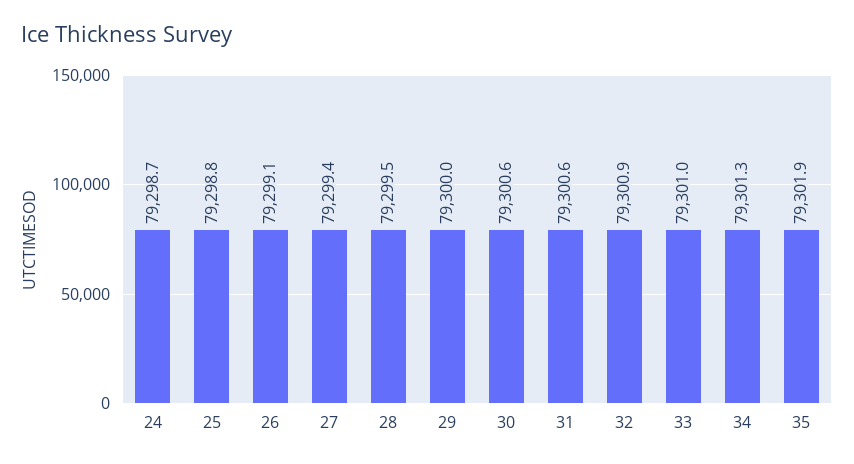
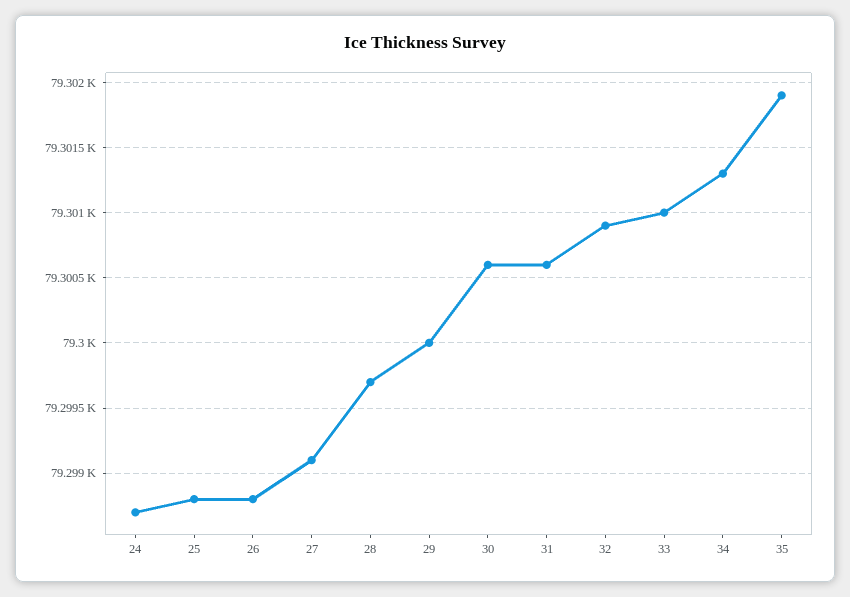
  {
    "24": 79298.7,
    "25": 79298.8,
-   "26": 79299.1,
+   "26": 79298.8,
-   "27": 79299.4,
+   "27": 79299.1,
-   "28": 79299.5,
+   "28": 79299.7,
    "29": 79300,
    "30": 79300.6,
    "31": 79300.6,
    "32": 79300.9,
    "33": 79301,
    "34": 79301.3,
    "35": 79301.9
  }

